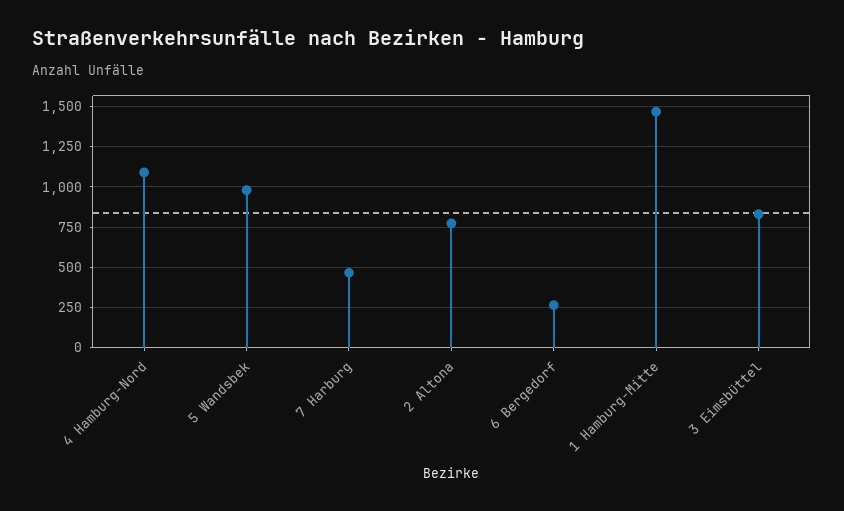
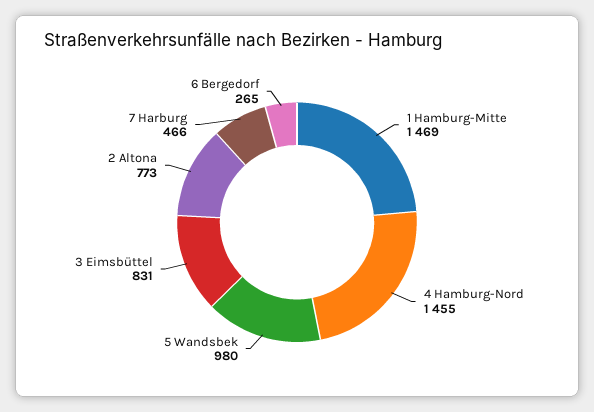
  {
-   "4 Hamburg-Nord": 1100,
+   "4 Hamburg-Nord": 1455,
    "5 Wandsbek": 980,
    "7 Harburg": 466,
    "2 Altona": 773,
    "6 Bergedorf": 265,
    "1 Hamburg-Mitte": 1469,
    "3 Eimsbüttel": 831
  }

